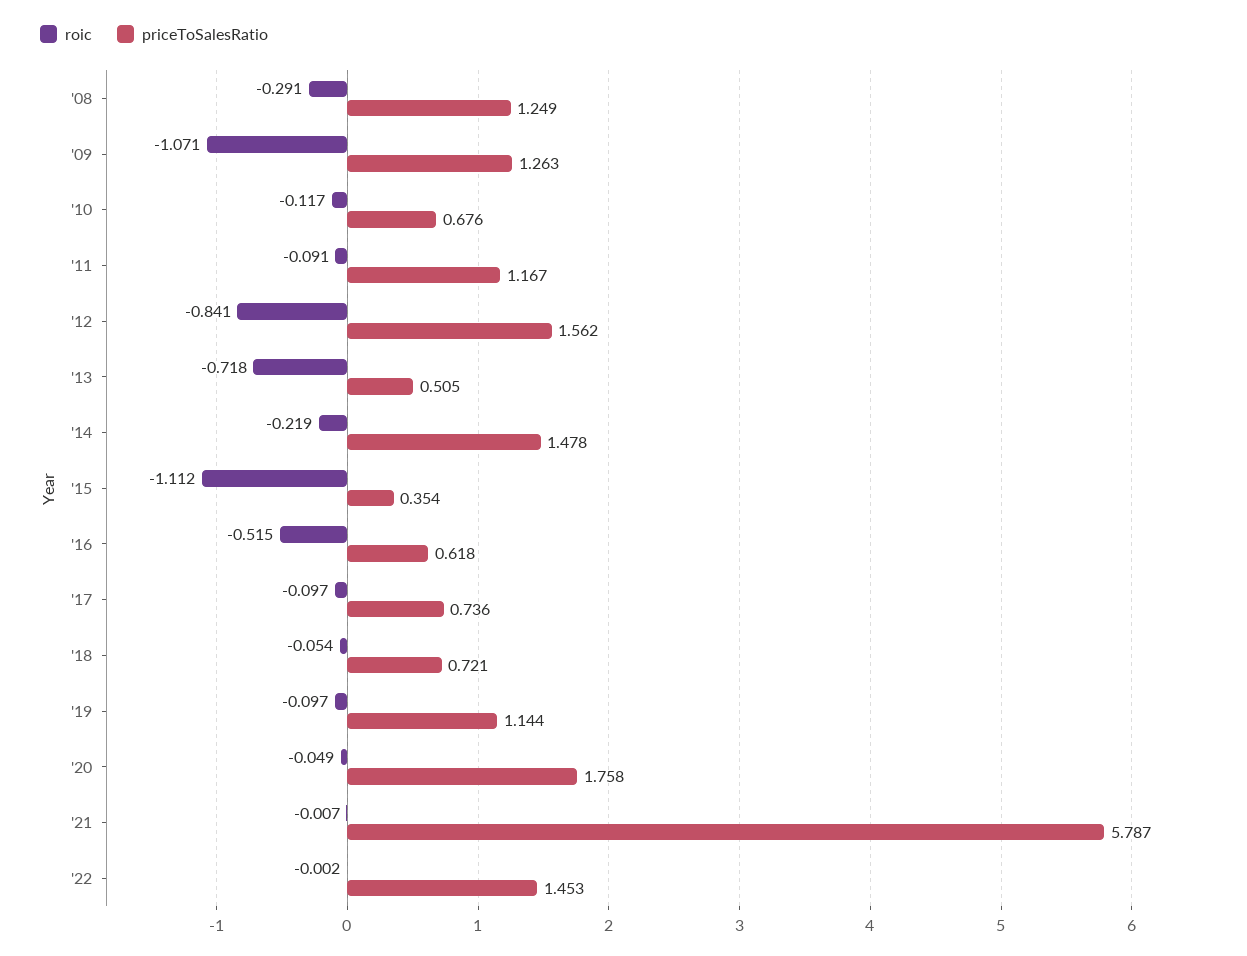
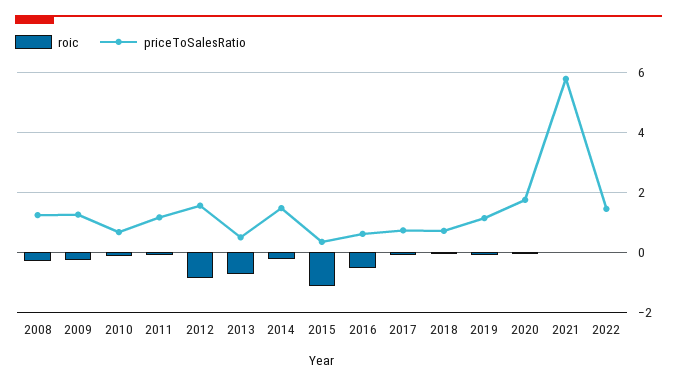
  {
    "roic": {
      "'08": -0.291,
-     "'09": -1.071,
+     "'09": -0.25,
      "'10": -0.117,
      "'11": -0.091,
      "'12": -0.841,
      "'13": -0.718,
      "'14": -0.219,
      "'15": -1.112,
      "'16": -0.515,
      "'17": -0.097,
      "'18": -0.054,
      "'19": -0.097,
      "'20": -0.049,
      "'21": -0.007,
      "'22": -0.002
    },
    "priceToSalesRatio": {
      "'08": 1.249,
      "'09": 1.263,
      "'10": 0.676,
      "'11": 1.167,
      "'12": 1.562,
      "'13": 0.505,
      "'14": 1.478,
      "'15": 0.354,
      "'16": 0.618,
      "'17": 0.736,
      "'18": 0.721,
      "'19": 1.144,
      "'20": 1.758,
      "'21": 5.787,
      "'22": 1.453
    }
  }

